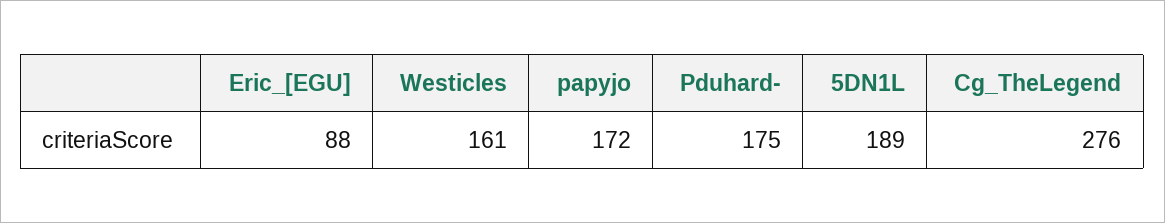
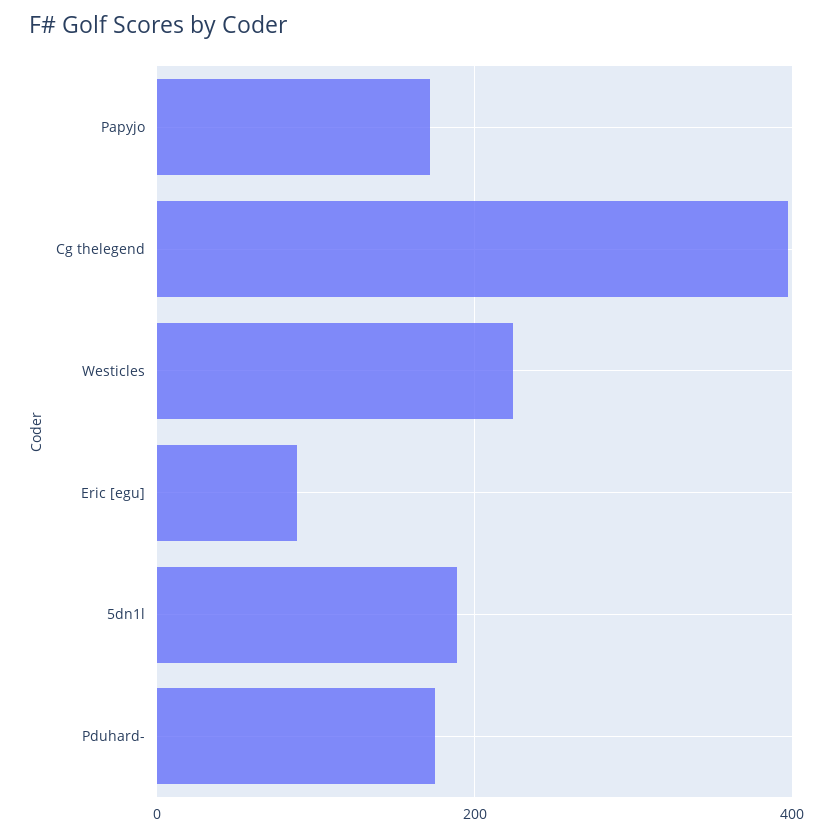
  {
    "Eric_[EGU]": 88,
-   "Westicles": 161,
+   "Westicles": 220,
    "papyjo": 172,
    "Pduhard-": 175,
    "5DN1L": 189,
-   "Cg_TheLegend": 276
+   "Cg_TheLegend": 400
  }

